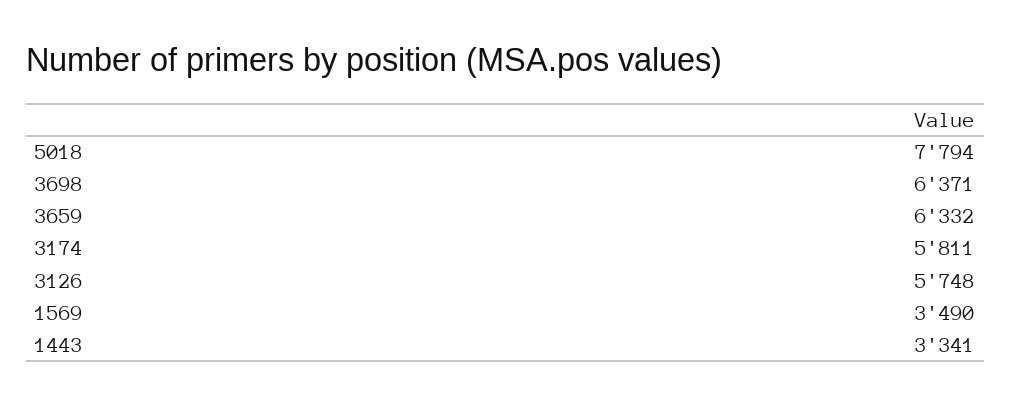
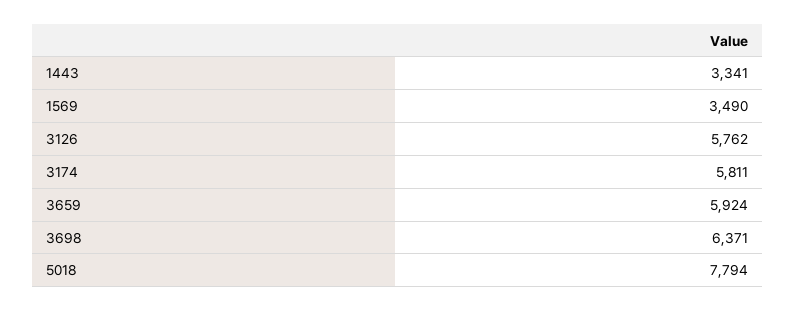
  {
    "5018": 7794,
    "3698": 6371,
-   "3659": 6332,
+   "3659": 5924,
    "3174": 5811,
-   "3126": 5748,
+   "3126": 5762,
    "1569": 3490,
    "1443": 3341
  }

